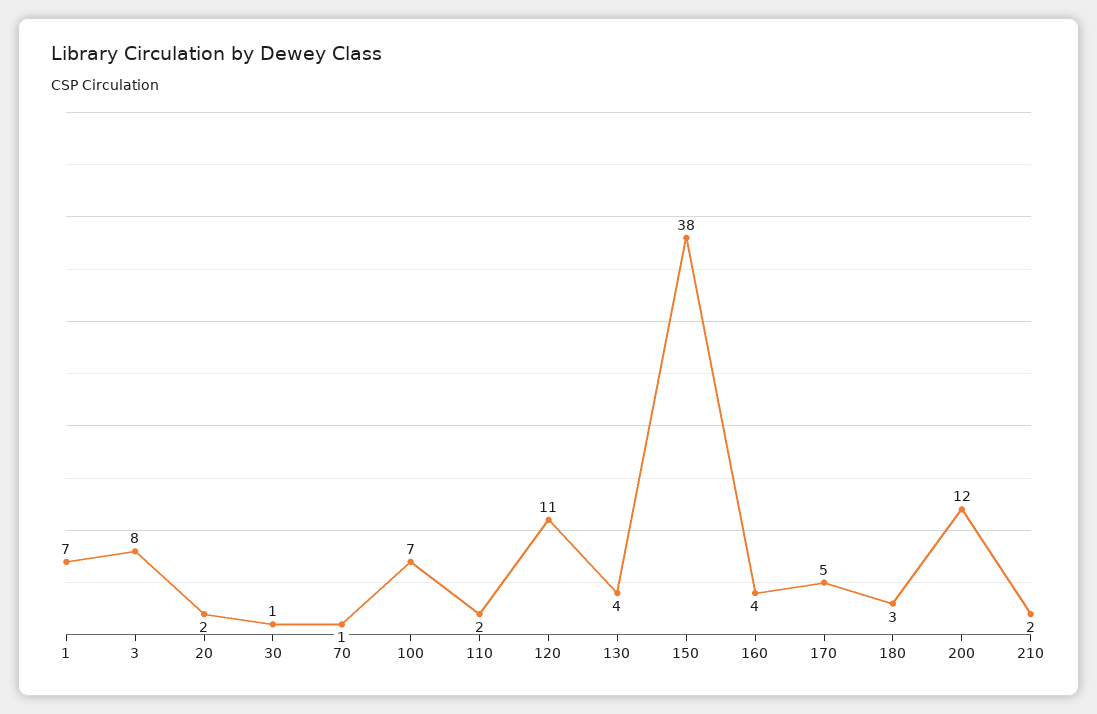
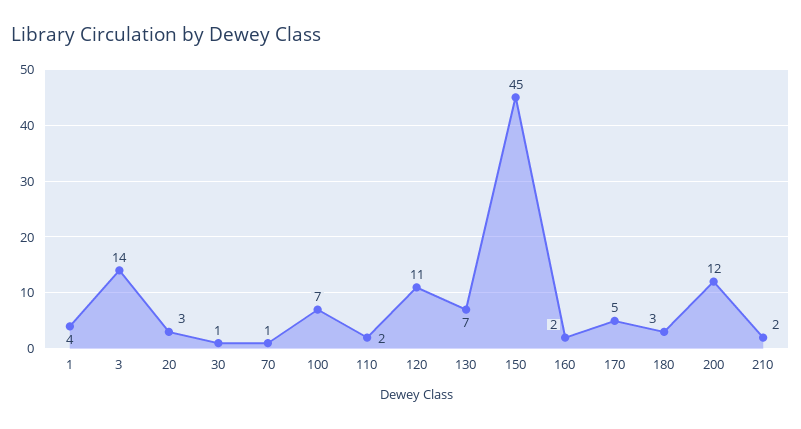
  {
-   "1": 7,
+   "1": 4,
-   "3": 8,
+   "3": 14,
-   "20": 2,
+   "20": 3,
    "30": 1,
    "70": 1,
    "100": 7,
    "110": 2,
    "120": 11,
-   "130": 4,
+   "130": 7,
-   "150": 38,
+   "150": 45,
-   "160": 4,
+   "160": 2,
    "170": 5,
    "180": 3,
    "200": 12,
    "210": 2
  }

